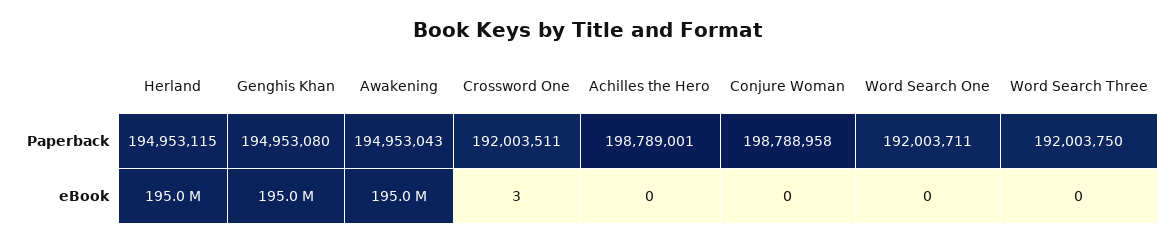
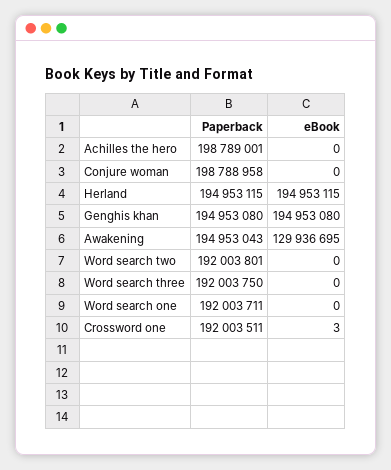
  {
    "Herland": {
      "Paperback": 194953115,
      "eBook": 194953115
    },
    "Genghis Khan": {
      "Paperback": 194953080,
      "eBook": 194953080
    },
    "Awakening": {
      "Paperback": 194953043,
-     "eBook": 195000000
+     "eBook": 129936695
    },
    "Crossword One": {
      "Paperback": 192003511,
      "eBook": 3
    },
    "Achilles the Hero": {
      "Paperback": 198789001,
      "eBook": 0
    },
    "Conjure Woman": {
      "Paperback": 198788958,
      "eBook": 0
    },
    "Word Search One": {
      "Paperback": 192003711,
      "eBook": 0
    },
    "Word Search Three": {
      "Paperback": 192003750,
      "eBook": 0
-   }
+   },
+   "Word search two": {
+     "Paperback": 192003801,
+     "eBook": 0
+   }
  }

